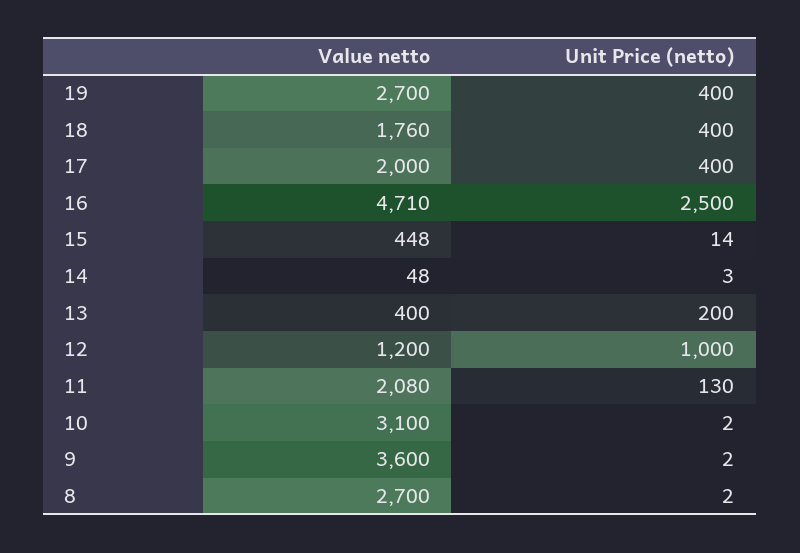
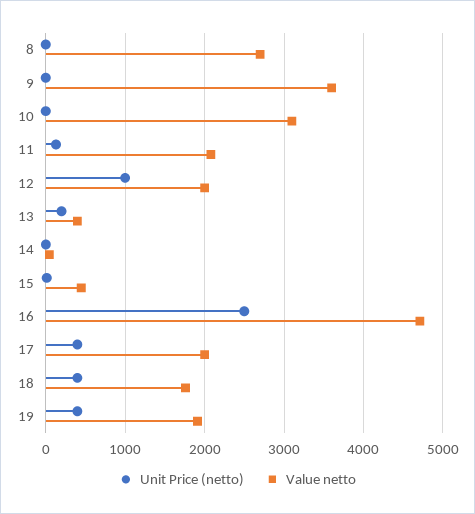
  {
    "Value netto": {
-     "19": 2700,
+     "19": 1900,
      "18": 1760,
      "17": 2000,
      "16": 4710,
      "15": 448,
      "14": 48,
      "13": 400,
-     "12": 1200,
+     "12": 2000,
      "11": 2080,
      "10": 3100,
      "9": 3600,
      "8": 2700
    },
    "Unit Price (netto)": {
      "19": 400,
      "18": 400,
      "17": 400,
      "16": 2500,
      "15": 14,
      "14": 3,
      "13": 200,
      "12": 1000,
      "11": 130,
      "10": 2,
      "9": 2,
      "8": 2
    }
  }

